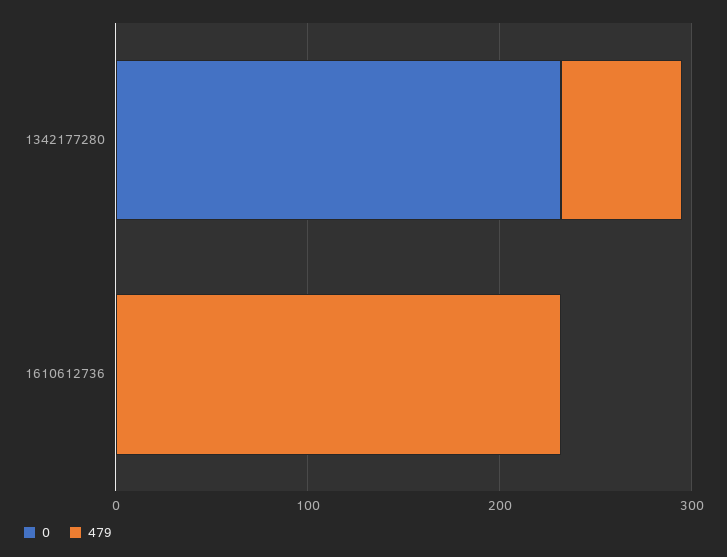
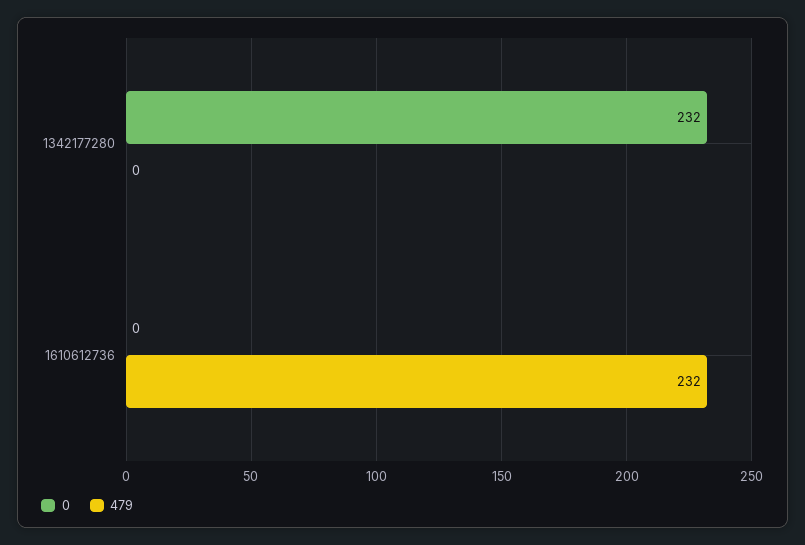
  {
    "0": {
      "1342177280": 232,
      "1610612736": 0
    },
    "479": {
-     "1342177280": 60,
+     "1342177280": 0,
      "1610612736": 232
    }
  }

